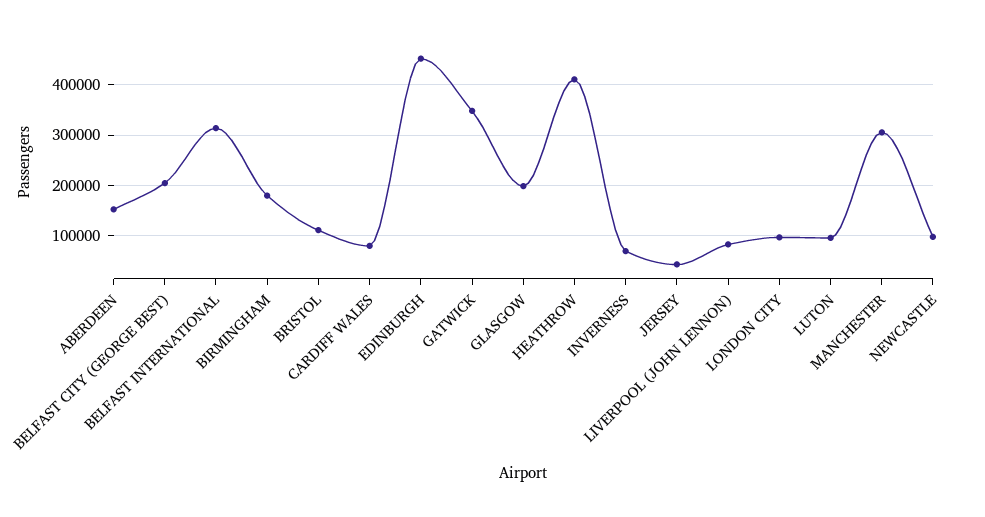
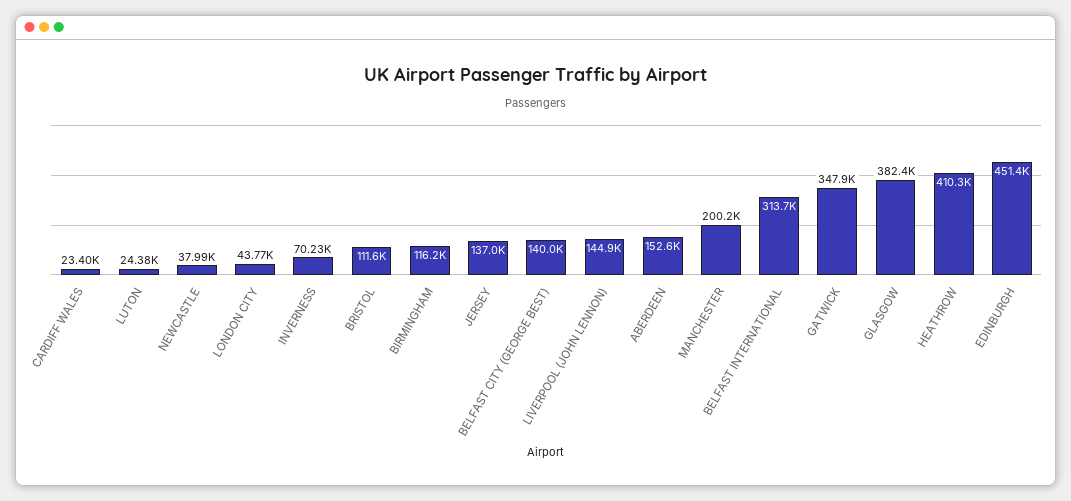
  {
    "ABERDEEN": 152600,
-   "BELFAST CITY (GEORGE BEST)": 200000,
+   "BELFAST CITY (GEORGE BEST)": 140000,
    "BELFAST INTERNATIONAL": 313700,
-   "BIRMINGHAM": 180000,
+   "BIRMINGHAM": 116200,
    "BRISTOL": 111600,
-   "CARDIFF WALES": 80000,
+   "CARDIFF WALES": 23400,
    "EDINBURGH": 451400,
    "GATWICK": 347900,
-   "GLASGOW": 200000,
+   "GLASGOW": 382400,
    "HEATHROW": 410300,
    "INVERNESS": 70230,
-   "JERSEY": 40000,
+   "JERSEY": 137000,
-   "LIVERPOOL (JOHN LENNON)": 80000,
+   "LIVERPOOL (JOHN LENNON)": 144900,
-   "LONDON CITY": 100000,
+   "LONDON CITY": 43770,
-   "LUTON": 100000,
+   "LUTON": 24380,
-   "MANCHESTER": 300000,
+   "MANCHESTER": 200200,
-   "NEWCASTLE": 100000
+   "NEWCASTLE": 37990
  }

